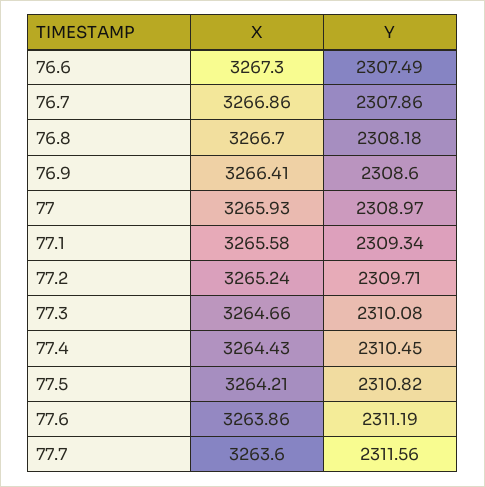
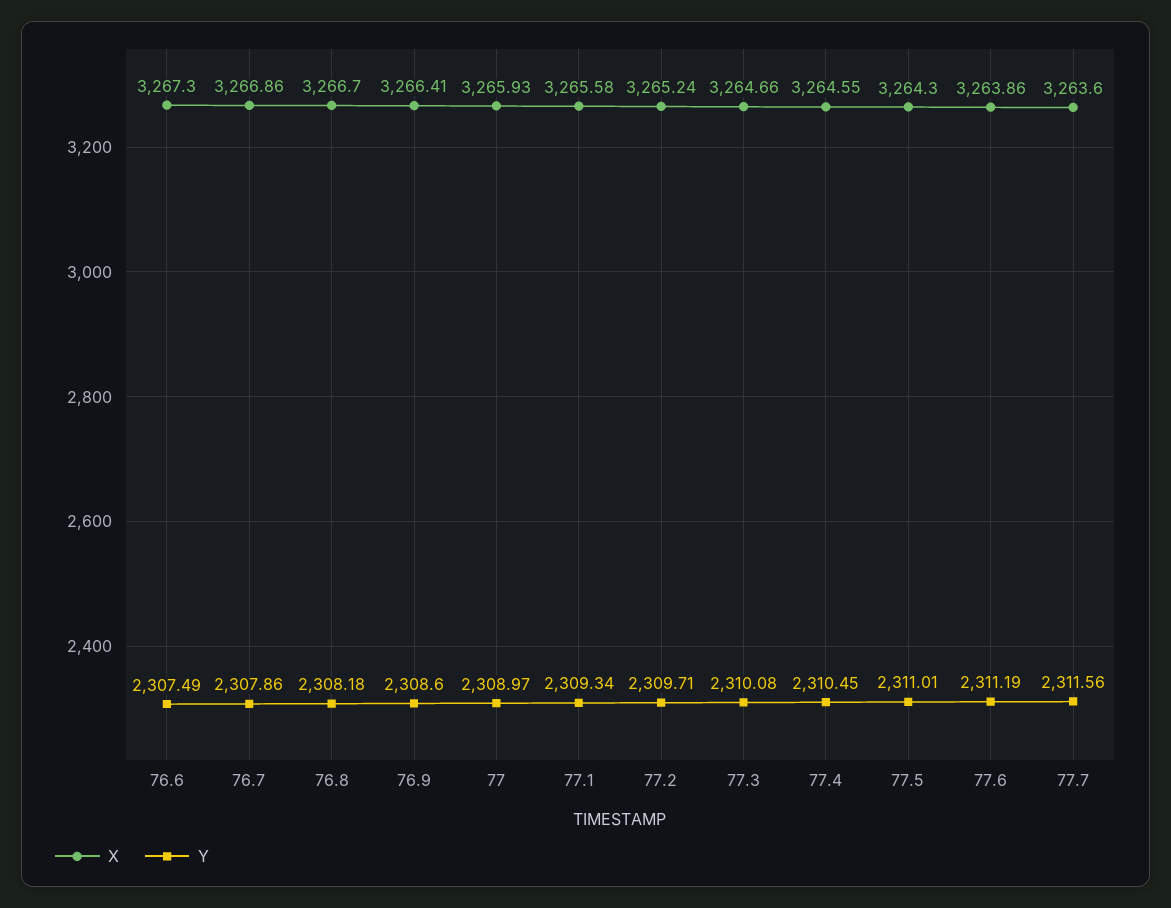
  {
    "X": {
      "76.6": 3267.3,
      "76.7": 3266.86,
      "76.8": 3266.7,
      "76.9": 3266.41,
      "77": 3265.93,
      "77.1": 3265.58,
      "77.2": 3265.24,
      "77.3": 3264.66,
-     "77.4": 3264.43,
+     "77.4": 3264.55,
-     "77.5": 3264.21,
+     "77.5": 3264.3,
      "77.6": 3263.86,
      "77.7": 3263.6
    },
    "Y": {
      "76.6": 2307.49,
      "76.7": 2307.86,
      "76.8": 2308.18,
      "76.9": 2308.6,
      "77": 2308.97,
      "77.1": 2309.34,
      "77.2": 2309.71,
      "77.3": 2310.08,
      "77.4": 2310.45,
-     "77.5": 2310.82,
+     "77.5": 2311.01,
      "77.6": 2311.19,
      "77.7": 2311.56
    }
  }

